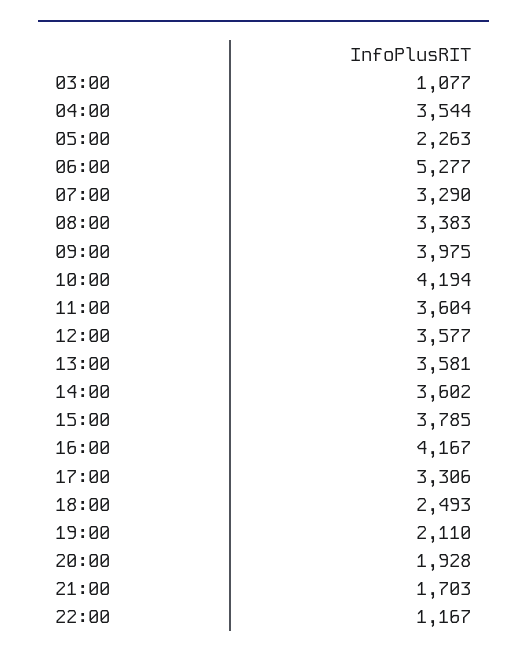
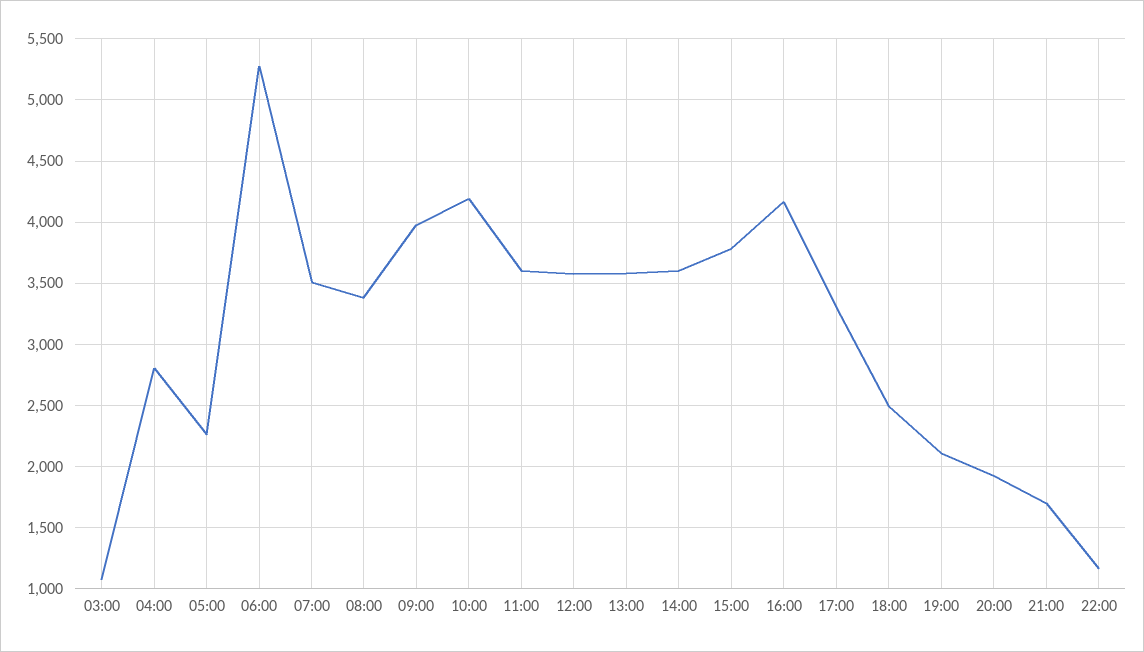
  {
    "03:00": 1077,
-   "04:00": 3544,
+   "04:00": 2800,
    "05:00": 2263,
    "06:00": 5277,
-   "07:00": 3290,
+   "07:00": 3500,
    "08:00": 3383,
    "09:00": 3975,
    "10:00": 4194,
    "11:00": 3604,
    "12:00": 3577,
    "13:00": 3581,
    "14:00": 3602,
    "15:00": 3785,
    "16:00": 4167,
    "17:00": 3306,
    "18:00": 2493,
    "19:00": 2110,
    "20:00": 1928,
    "21:00": 1703,
    "22:00": 1167
  }

